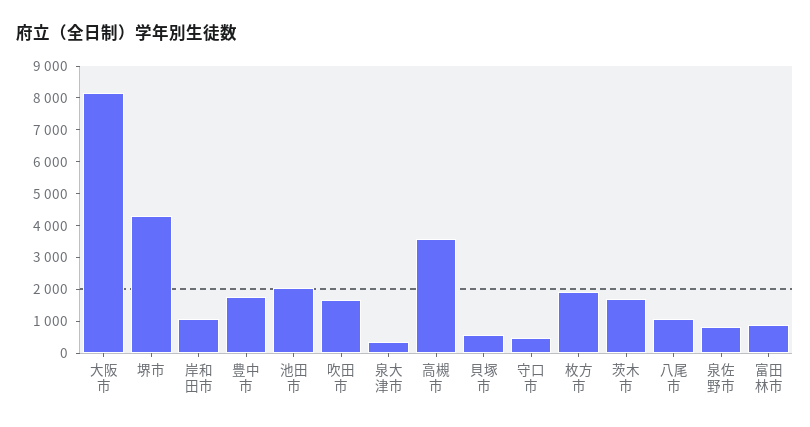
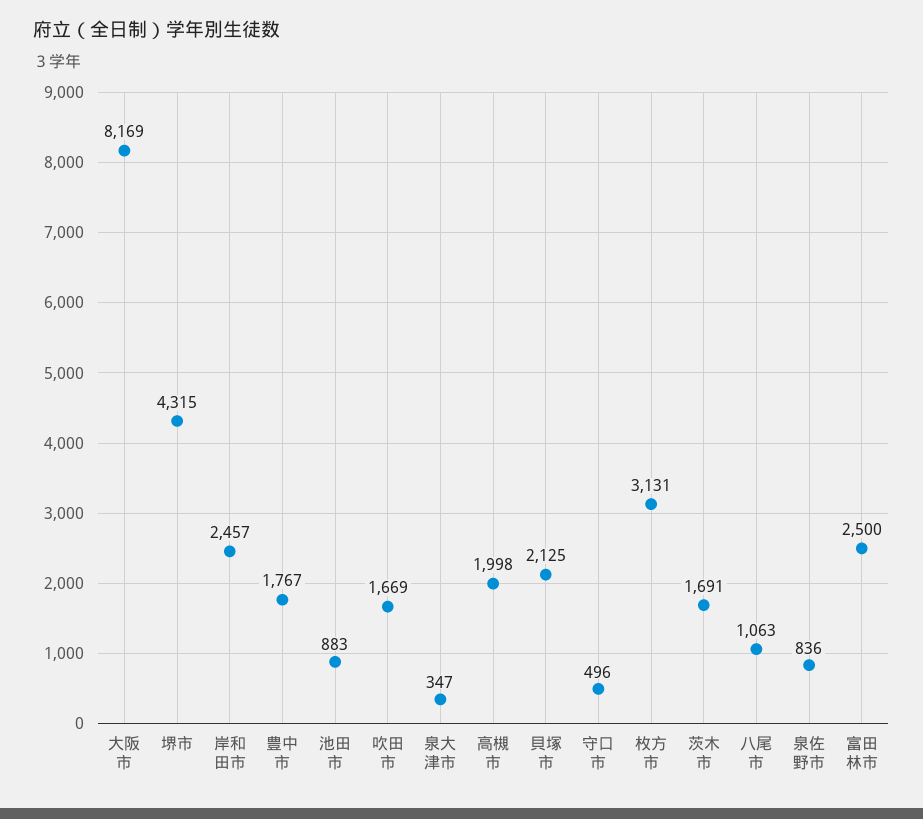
  {
    "大阪市": 8169,
    "堺市": 4315,
-   "岸和田市": 1000,
+   "岸和田市": 2457,
    "豊中市": 1767,
-   "池田市": 2000,
+   "池田市": 883,
    "吹田市": 1669,
    "泉大津市": 347,
-   "高槻市": 3500,
+   "高槻市": 1998,
-   "貝塚市": 500,
+   "貝塚市": 2125,
    "守口市": 496,
-   "枚方市": 2000,
+   "枚方市": 3131,
    "茨木市": 1691,
    "八尾市": 1063,
    "泉佐野市": 836,
-   "富田林市": 1000
+   "富田林市": 2500
  }

